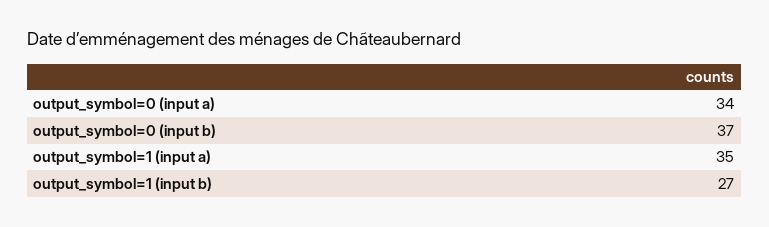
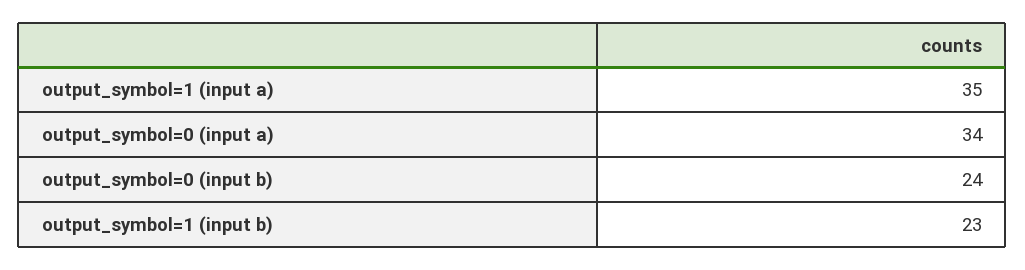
  {
    "output_symbol=0 (input a)": 34,
-   "output_symbol=0 (input b)": 37,
+   "output_symbol=0 (input b)": 24,
    "output_symbol=1 (input a)": 35,
-   "output_symbol=1 (input b)": 27
+   "output_symbol=1 (input b)": 23
  }

